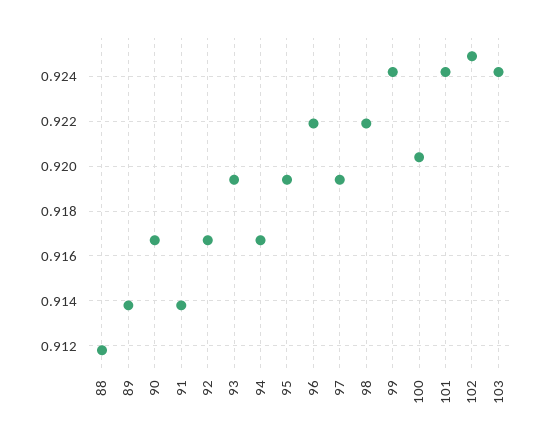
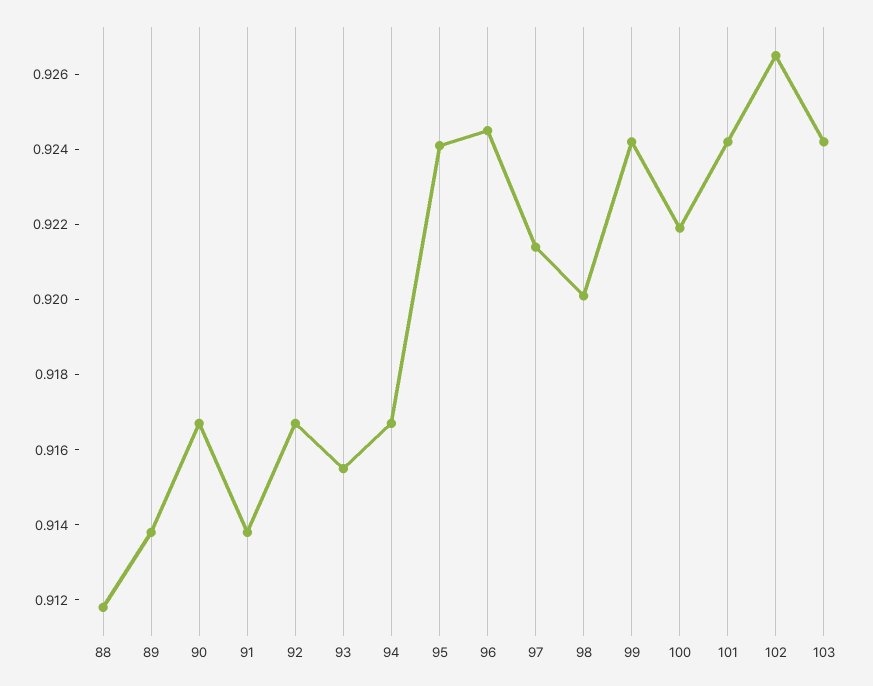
  {
    "88": 0.912,
    "89": 0.914,
    "90": 0.9165,
    "91": 0.914,
    "92": 0.9165,
-   "93": 0.9195,
+   "93": 0.9155,
    "94": 0.9165,
-   "95": 0.9195,
+   "95": 0.924,
-   "96": 0.922,
+   "96": 0.9245,
-   "97": 0.9195,
+   "97": 0.9215,
-   "98": 0.922,
+   "98": 0.92,
    "99": 0.924,
-   "100": 0.9205,
+   "100": 0.922,
    "101": 0.924,
-   "102": 0.925,
+   "102": 0.9265,
    "103": 0.924
  }

